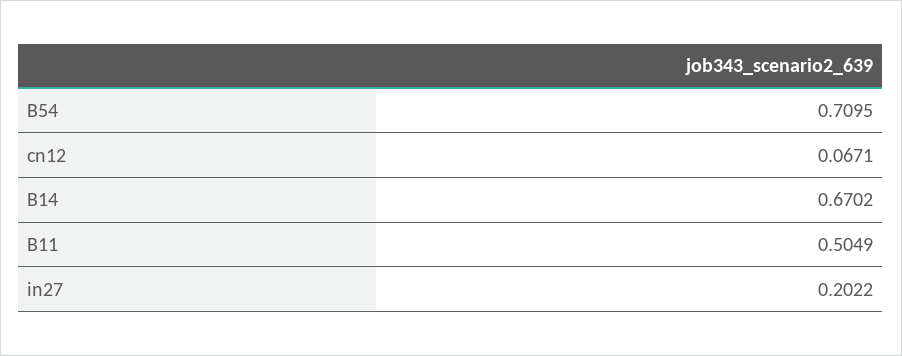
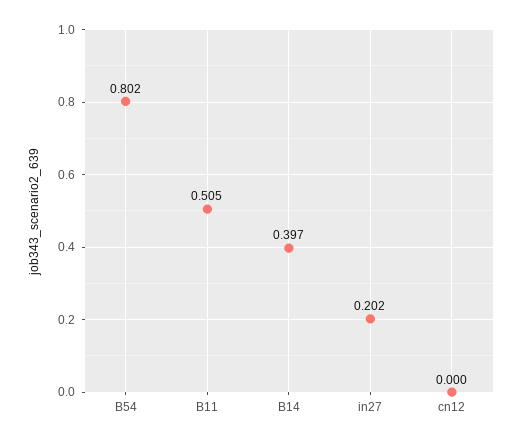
  {
-   "B54": 0.7095,
+   "B54": 0.802,
-   "cn12": 0.0671,
+   "cn12": 0,
-   "B14": 0.6702,
+   "B14": 0.397,
    "B11": 0.5049,
    "in27": 0.2022
  }

